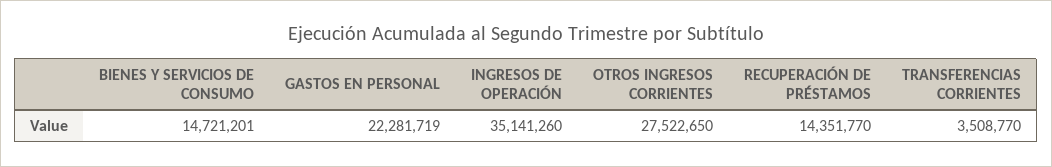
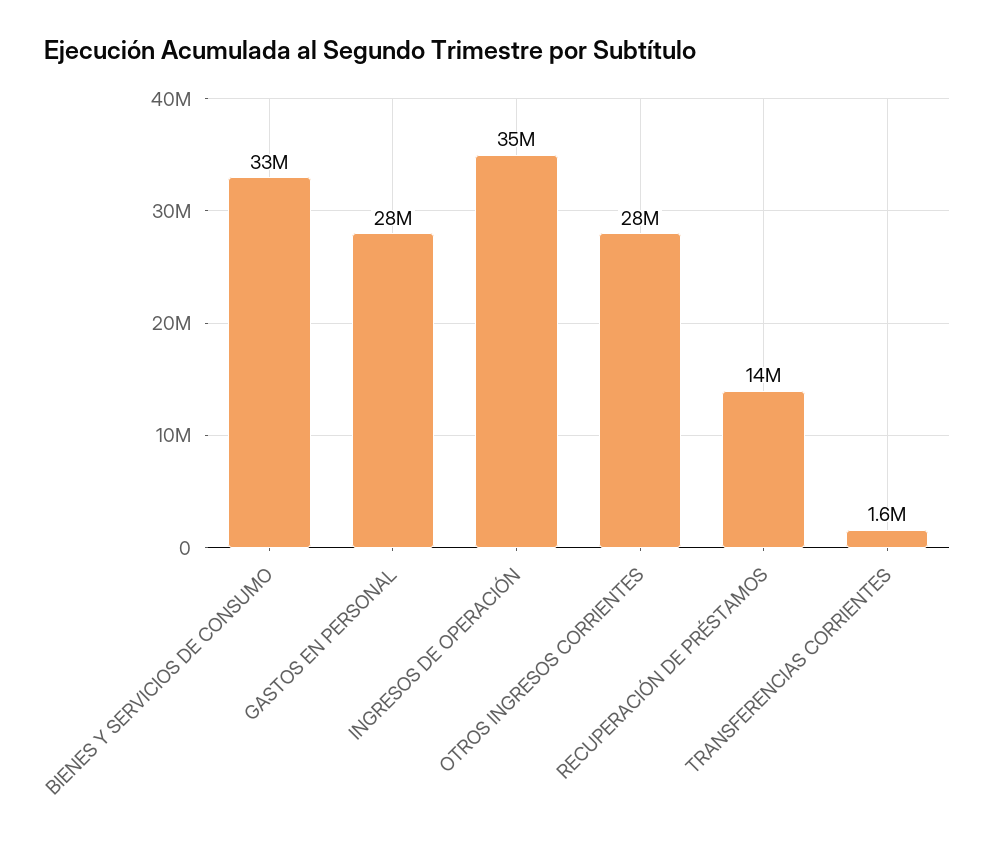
  {
-   "BIENES Y SERVICIOS DE CONSUMO": 14721201,
+   "BIENES Y SERVICIOS DE CONSUMO": 33000000,
-   "GASTOS EN PERSONAL": 22281719,
+   "GASTOS EN PERSONAL": 28000000,
    "INGRESOS DE OPERACIÓN": 35141260,
    "OTROS INGRESOS CORRIENTES": 27522650,
    "RECUPERACIÓN DE PRÉSTAMOS": 14351770,
-   "TRANSFERENCIAS CORRIENTES": 3508770
+   "TRANSFERENCIAS CORRIENTES": 1600000
  }

